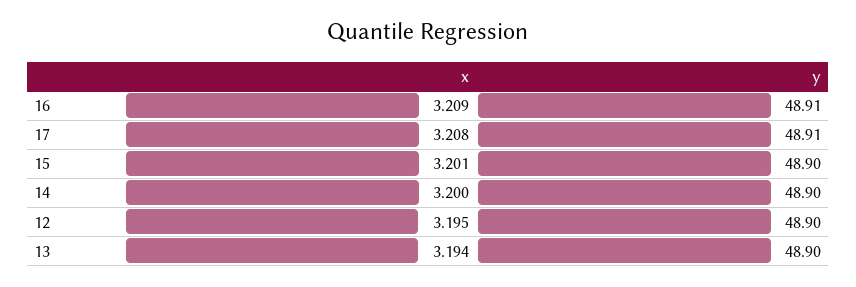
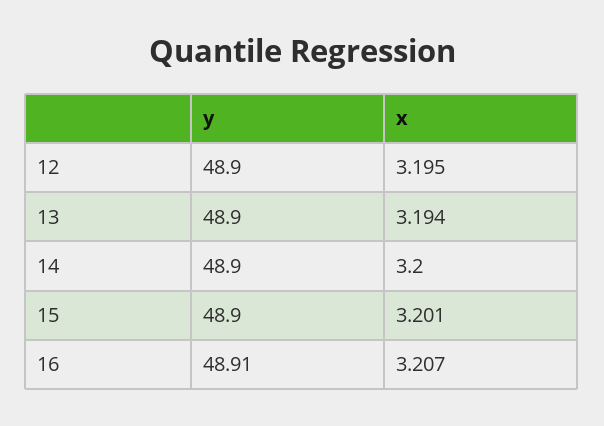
  {
    "x": {
-     "16": 3.209,
+     "16": 3.207,
-     "17": 3.208,
      "15": 3.201,
      "14": 3.2,
      "12": 3.195,
      "13": 3.194
    },
    "y": {
      "16": 48.91,
-     "17": 48.91,
      "15": 48.9,
      "14": 48.9,
      "12": 48.9,
      "13": 48.9
    }
  }

